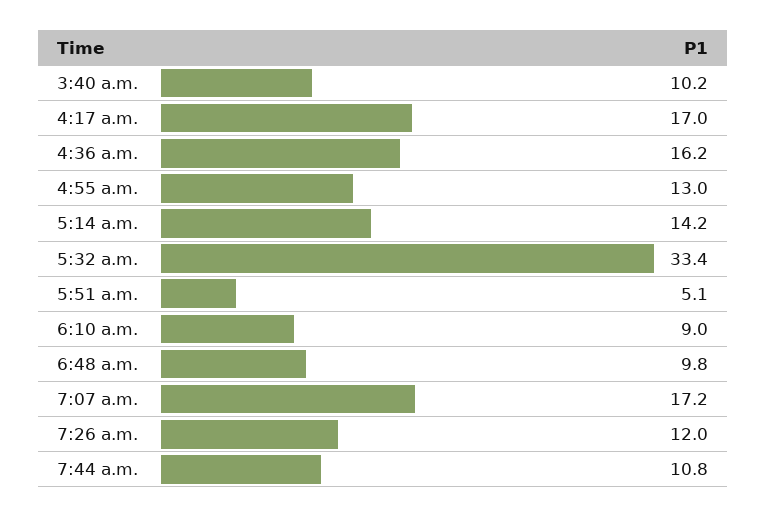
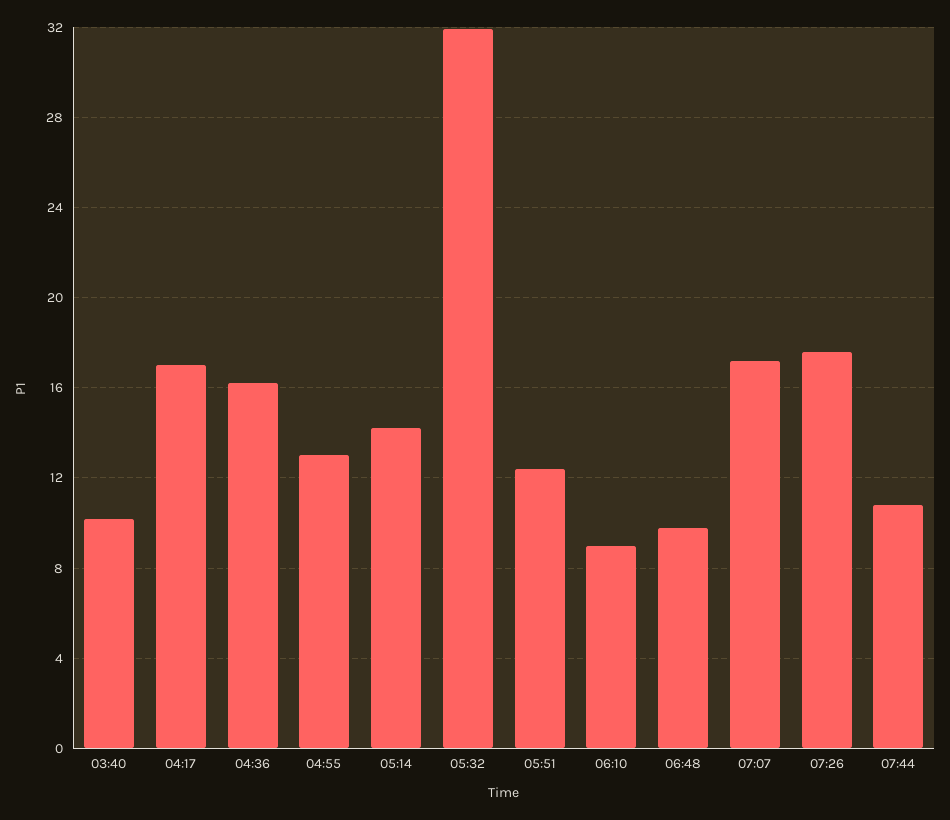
  {
    "3:40 a.m.": 10.2,
    "4:17 a.m.": 17,
    "4:36 a.m.": 16.2,
    "4:55 a.m.": 13,
    "5:14 a.m.": 14.2,
-   "5:32 a.m.": 33.4,
+   "5:32 a.m.": 32,
-   "5:51 a.m.": 5.1,
+   "5:51 a.m.": 12.5,
    "6:10 a.m.": 9,
    "6:48 a.m.": 9.8,
    "7:07 a.m.": 17.2,
-   "7:26 a.m.": 12,
+   "7:26 a.m.": 17.5,
    "7:44 a.m.": 10.8
  }

